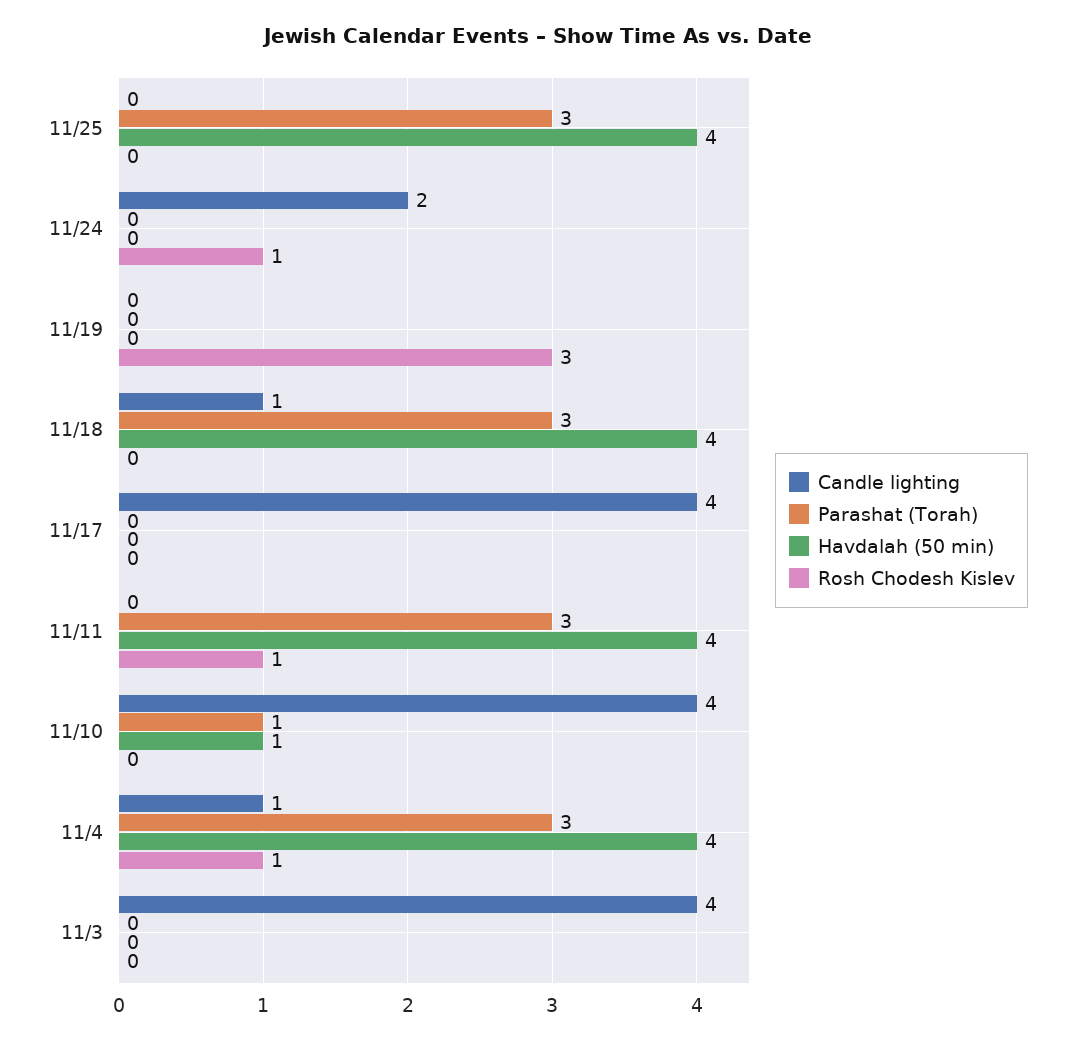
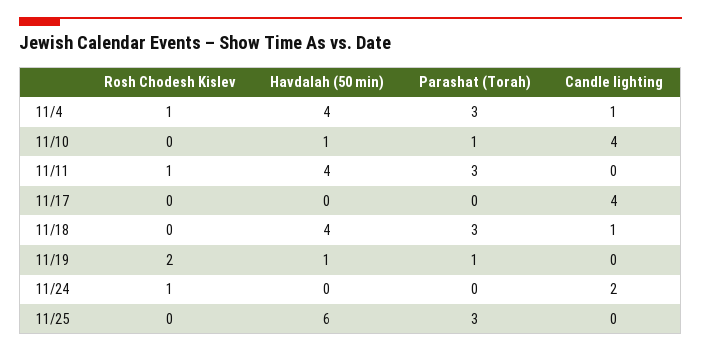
  {
    "Candle lighting": {
      "11/25": 0,
      "11/24": 2,
      "11/19": 0,
      "11/18": 1,
      "11/17": 4,
      "11/11": 0,
      "11/10": 4,
-     "11/4": 1,
+     "11/4": 1
-     "11/3": 4
    },
    "Parashat (Torah)": {
      "11/25": 3,
      "11/24": 0,
-     "11/19": 0,
+     "11/19": 1,
      "11/18": 3,
      "11/17": 0,
      "11/11": 3,
      "11/10": 1,
-     "11/4": 3,
+     "11/4": 3
-     "11/3": 0
    },
    "Havdalah (50 min)": {
-     "11/25": 4,
+     "11/25": 6,
      "11/24": 0,
-     "11/19": 0,
+     "11/19": 1,
      "11/18": 4,
      "11/17": 0,
      "11/11": 4,
      "11/10": 1,
-     "11/4": 4,
+     "11/4": 4
-     "11/3": 0
    },
    "Rosh Chodesh Kislev": {
      "11/25": 0,
      "11/24": 1,
-     "11/19": 3,
+     "11/19": 2,
      "11/18": 0,
      "11/17": 0,
      "11/11": 1,
      "11/10": 0,
-     "11/4": 1,
+     "11/4": 1
-     "11/3": 0
    }
  }

